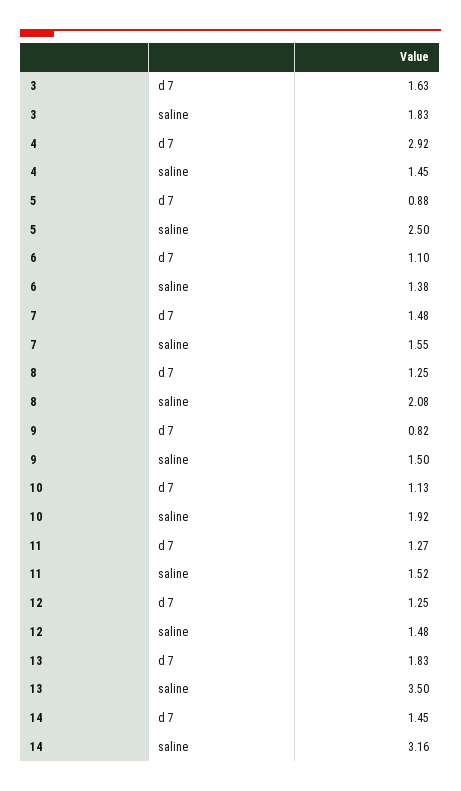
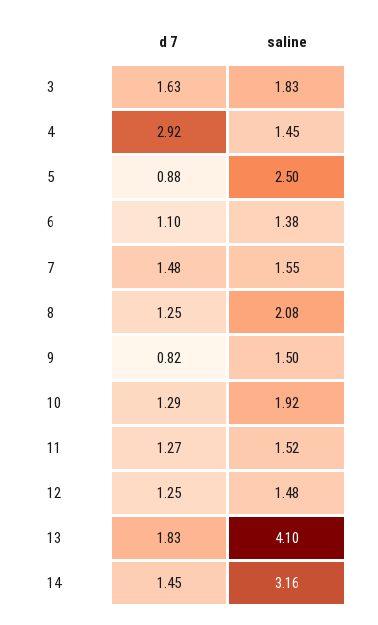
  {
    "3": {
      "d 7": 1.63,
      "saline": 1.83
    },
    "4": {
      "d 7": 2.92,
      "saline": 1.45
    },
    "5": {
      "d 7": 0.88,
      "saline": 2.5
    },
    "6": {
      "d 7": 1.1,
      "saline": 1.38
    },
    "7": {
      "d 7": 1.48,
      "saline": 1.55
    },
    "8": {
      "d 7": 1.25,
      "saline": 2.08
    },
    "9": {
      "d 7": 0.82,
      "saline": 1.5
    },
    "10": {
-     "d 7": 1.13,
+     "d 7": 1.29,
      "saline": 1.92
    },
    "11": {
      "d 7": 1.27,
      "saline": 1.52
    },
    "12": {
      "d 7": 1.25,
      "saline": 1.48
    },
    "13": {
      "d 7": 1.83,
-     "saline": 3.5
+     "saline": 4.1
    },
    "14": {
      "d 7": 1.45,
      "saline": 3.16
    }
  }

